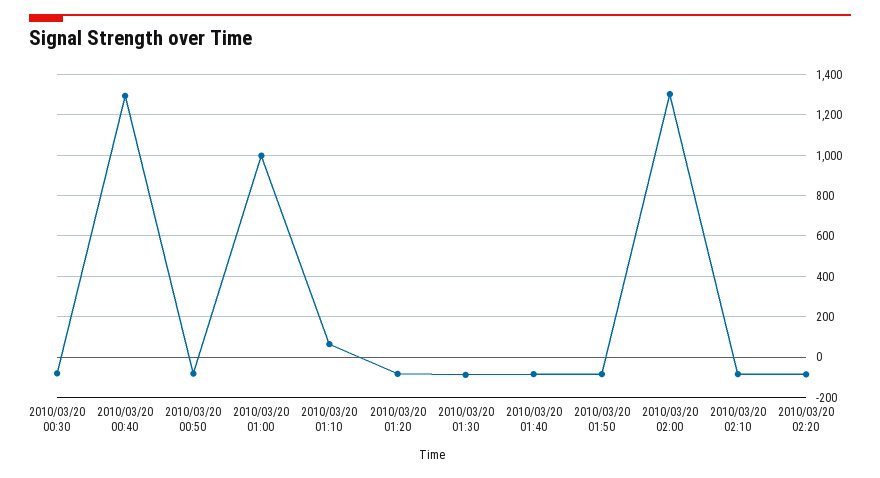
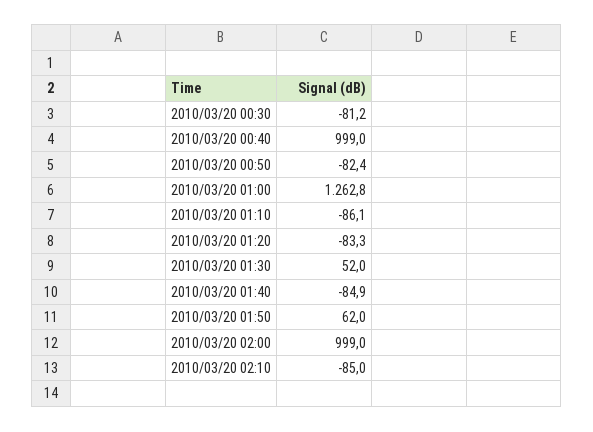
  {
    "2010/03/20 00:30": -81.2,
-   "2010/03/20 00:40": 1300,
+   "2010/03/20 00:40": 999,
    "2010/03/20 00:50": -82.4,
-   "2010/03/20 01:00": 1000,
+   "2010/03/20 01:00": 1262.8,
-   "2010/03/20 01:10": 50,
+   "2010/03/20 01:10": -86.1,
    "2010/03/20 01:20": -83.3,
-   "2010/03/20 01:30": -100,
+   "2010/03/20 01:30": 52,
    "2010/03/20 01:40": -84.9,
-   "2010/03/20 01:50": -100,
+   "2010/03/20 01:50": 62,
-   "2010/03/20 02:00": 1300,
+   "2010/03/20 02:00": 999,
-   "2010/03/20 02:10": -85,
+   "2010/03/20 02:10": -85
-   "2010/03/20 02:20": -100
  }

